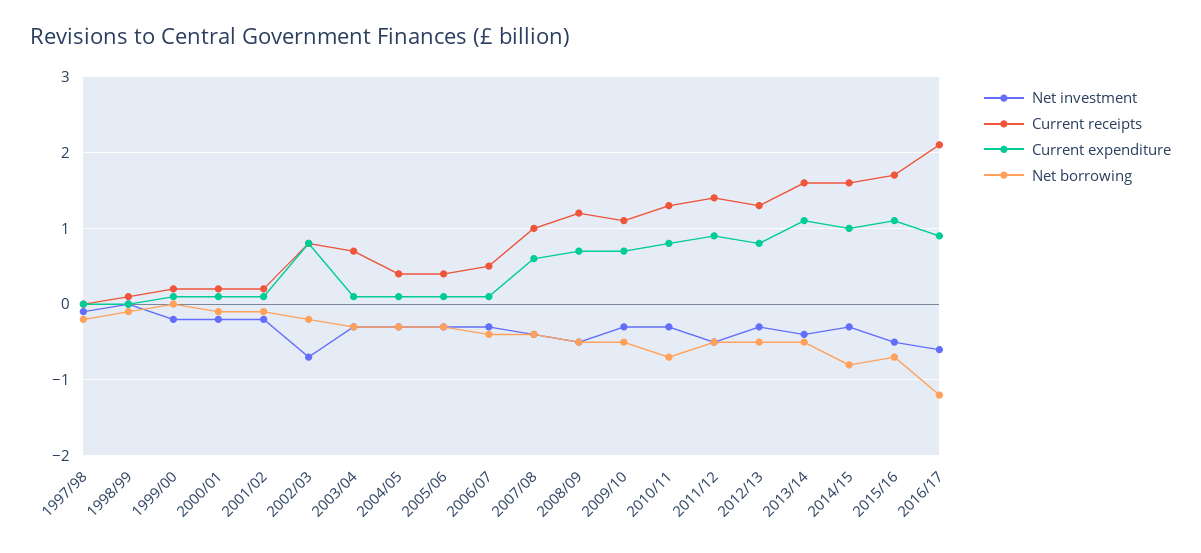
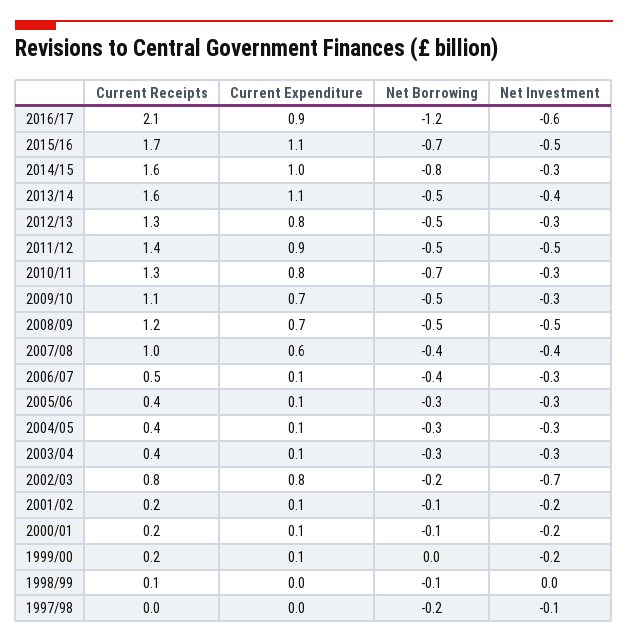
  {
    "Net investment": {
      "1997/98": -0.1,
      "1998/99": 0,
      "1999/00": -0.2,
      "2000/01": -0.2,
      "2001/02": -0.2,
      "2002/03": -0.7,
      "2003/04": -0.3,
      "2004/05": -0.3,
      "2005/06": -0.3,
      "2006/07": -0.3,
      "2007/08": -0.4,
      "2008/09": -0.5,
      "2009/10": -0.3,
      "2010/11": -0.3,
      "2011/12": -0.5,
      "2012/13": -0.3,
      "2013/14": -0.4,
      "2014/15": -0.3,
      "2015/16": -0.5,
      "2016/17": -0.6
    },
    "Current receipts": {
      "1997/98": 0,
      "1998/99": 0.1,
      "1999/00": 0.2,
      "2000/01": 0.2,
      "2001/02": 0.2,
      "2002/03": 0.8,
-     "2003/04": 0.7,
+     "2003/04": 0.4,
      "2004/05": 0.4,
      "2005/06": 0.4,
      "2006/07": 0.5,
      "2007/08": 1,
      "2008/09": 1.2,
      "2009/10": 1.1,
      "2010/11": 1.3,
      "2011/12": 1.4,
      "2012/13": 1.3,
      "2013/14": 1.6,
      "2014/15": 1.6,
      "2015/16": 1.7,
      "2016/17": 2.1
    },
    "Current expenditure": {
      "1997/98": 0,
      "1998/99": 0,
      "1999/00": 0.1,
      "2000/01": 0.1,
      "2001/02": 0.1,
      "2002/03": 0.8,
      "2003/04": 0.1,
      "2004/05": 0.1,
      "2005/06": 0.1,
      "2006/07": 0.1,
      "2007/08": 0.6,
      "2008/09": 0.7,
      "2009/10": 0.7,
      "2010/11": 0.8,
      "2011/12": 0.9,
      "2012/13": 0.8,
      "2013/14": 1.1,
      "2014/15": 1,
      "2015/16": 1.1,
      "2016/17": 0.9
    },
    "Net borrowing": {
      "1997/98": -0.2,
      "1998/99": -0.1,
      "1999/00": 0,
      "2000/01": -0.1,
      "2001/02": -0.1,
      "2002/03": -0.2,
      "2003/04": -0.3,
      "2004/05": -0.3,
      "2005/06": -0.3,
      "2006/07": -0.4,
      "2007/08": -0.4,
      "2008/09": -0.5,
      "2009/10": -0.5,
      "2010/11": -0.7,
      "2011/12": -0.5,
      "2012/13": -0.5,
      "2013/14": -0.5,
      "2014/15": -0.8,
      "2015/16": -0.7,
      "2016/17": -1.2
    }
  }

